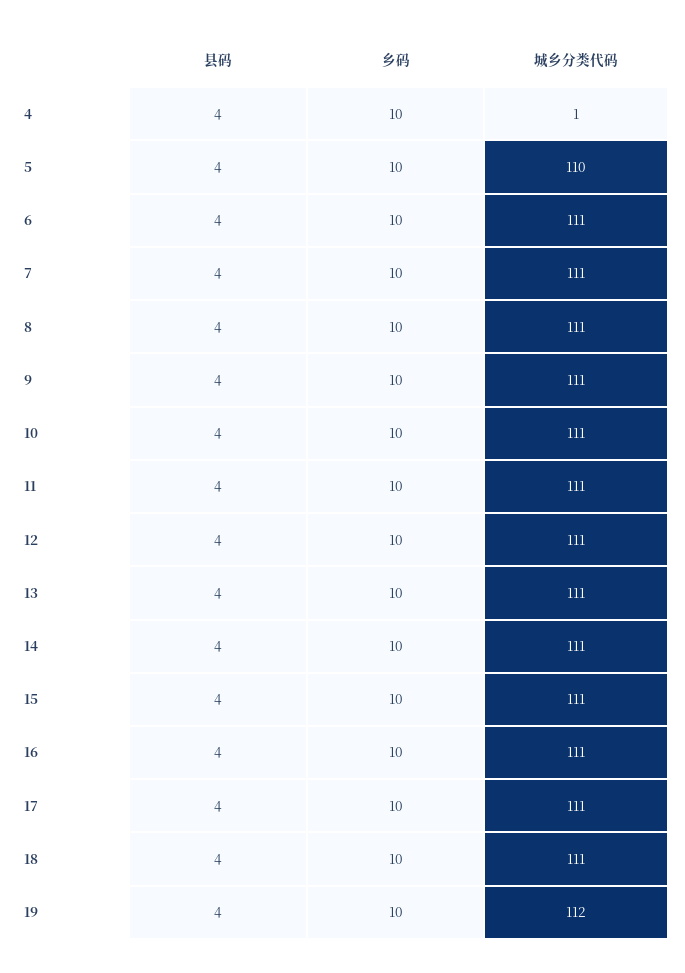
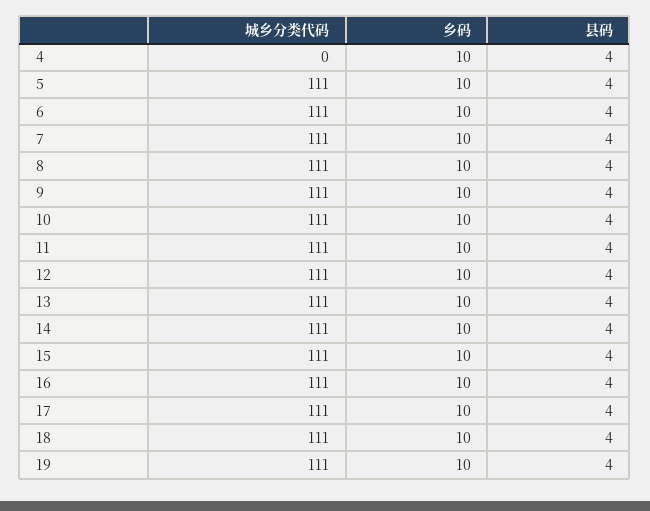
  {
    "县码": {
      "4": 4,
      "5": 4,
      "6": 4,
      "7": 4,
      "8": 4,
      "9": 4,
      "10": 4,
      "11": 4,
      "12": 4,
      "13": 4,
      "14": 4,
      "15": 4,
      "16": 4,
      "17": 4,
      "18": 4,
      "19": 4
    },
    "乡码": {
      "4": 10,
      "5": 10,
      "6": 10,
      "7": 10,
      "8": 10,
      "9": 10,
      "10": 10,
      "11": 10,
      "12": 10,
      "13": 10,
      "14": 10,
      "15": 10,
      "16": 10,
      "17": 10,
      "18": 10,
      "19": 10
    },
    "城乡分类代码": {
-     "4": 1,
+     "4": 0,
-     "5": 110,
+     "5": 111,
      "6": 111,
      "7": 111,
      "8": 111,
      "9": 111,
      "10": 111,
      "11": 111,
      "12": 111,
      "13": 111,
      "14": 111,
      "15": 111,
      "16": 111,
      "17": 111,
      "18": 111,
-     "19": 112
+     "19": 111
    }
  }

